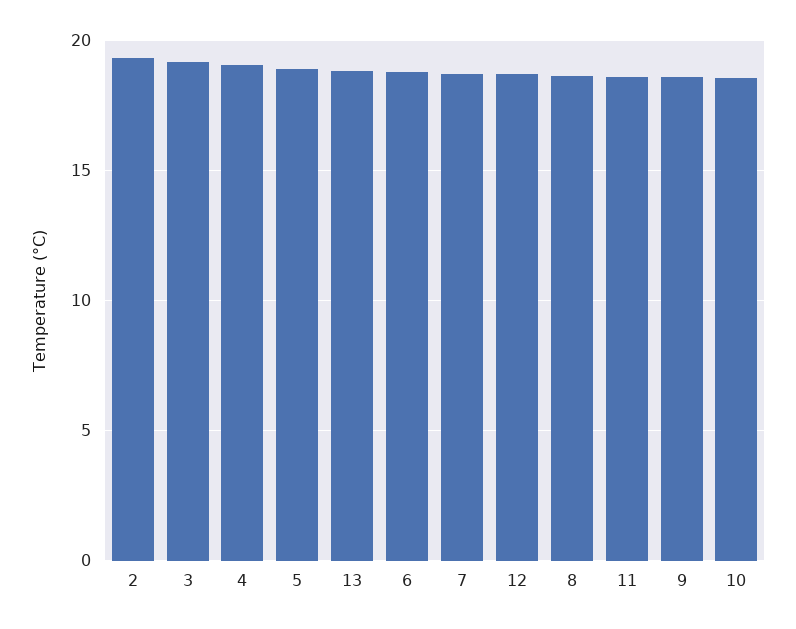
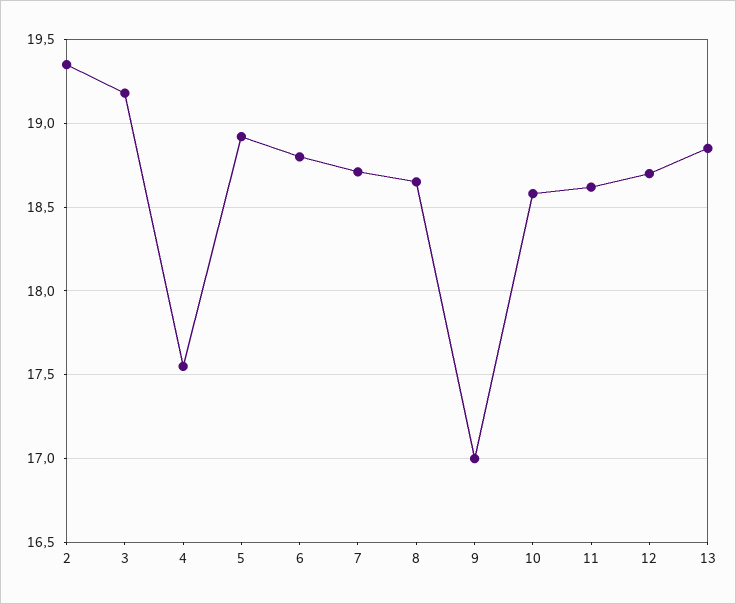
  {
    "2": 19.35,
    "3": 19.2,
-   "4": 19,
+   "4": 17.55,
    "5": 18.9,
    "13": 18.85,
    "6": 18.8,
    "7": 18.7,
    "12": 18.7,
    "8": 18.65,
    "11": 18.6,
-   "9": 18.5,
+   "9": 17,
    "10": 18.6
  }

